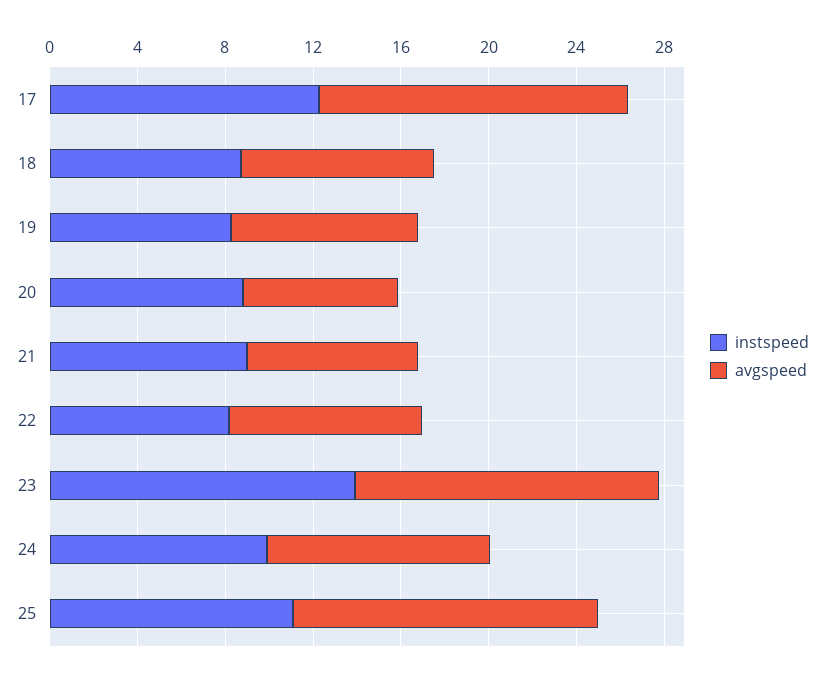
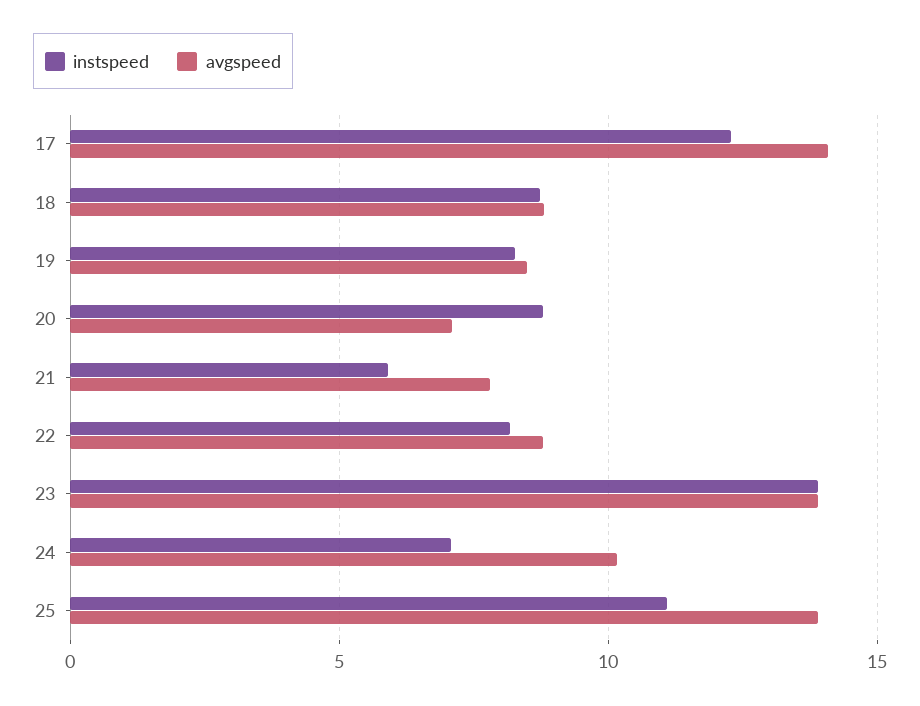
  {
    "instspeed": {
      "17": 12.5,
      "18": 8.5,
      "19": 8.5,
      "20": 9,
-     "21": 9,
+     "21": 6,
      "22": 8,
      "23": 14,
-     "24": 10,
+     "24": 7,
      "25": 11
    },
    "avgspeed": {
      "17": 14,
      "18": 9,
      "19": 8.5,
      "20": 7,
      "21": 8,
      "22": 9,
      "23": 14,
      "24": 10,
      "25": 14
    }
  }

